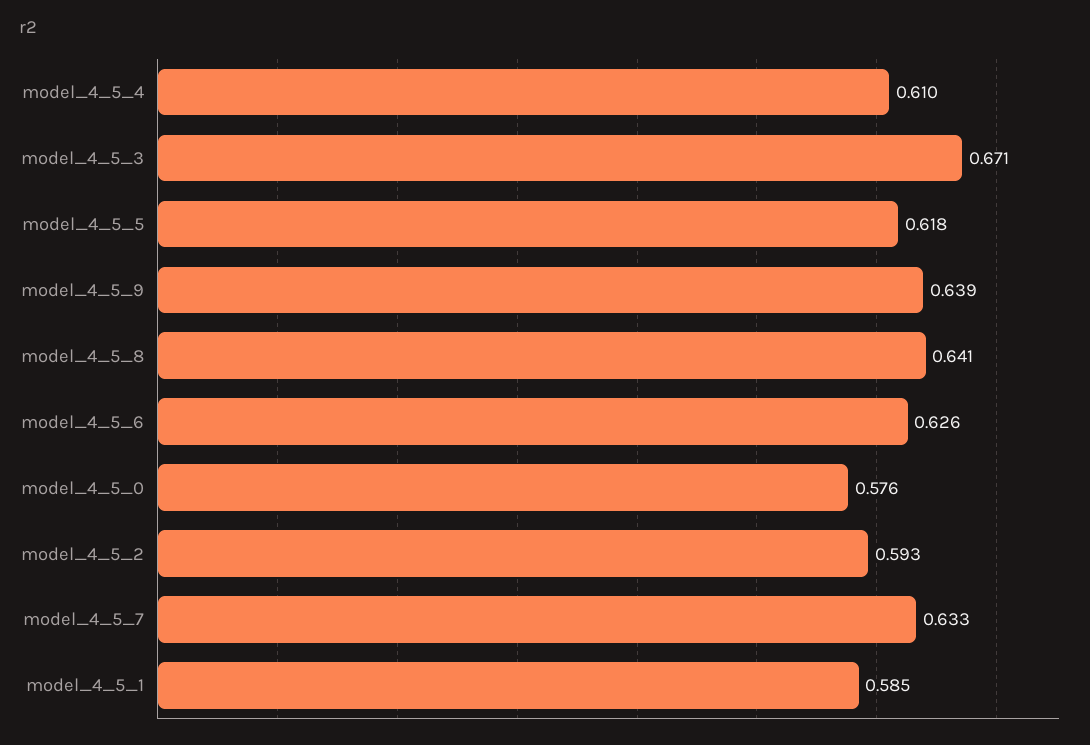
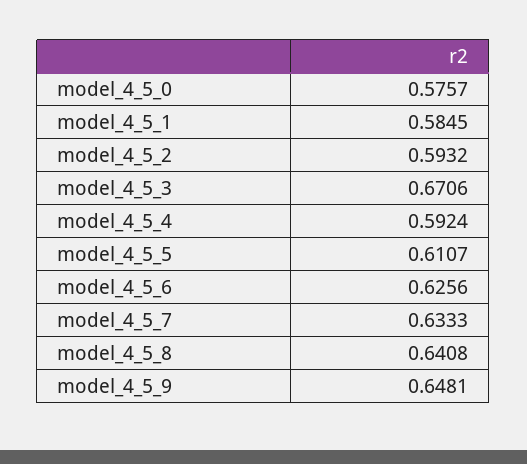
  {
-   "model_4_5_4": 0.61,
+   "model_4_5_4": 0.5924,
    "model_4_5_3": 0.6706,
-   "model_4_5_5": 0.618,
+   "model_4_5_5": 0.6107,
-   "model_4_5_9": 0.639,
+   "model_4_5_9": 0.6481,
    "model_4_5_8": 0.6408,
    "model_4_5_6": 0.6256,
    "model_4_5_0": 0.5757,
    "model_4_5_2": 0.5932,
    "model_4_5_7": 0.6333,
    "model_4_5_1": 0.5845
  }

